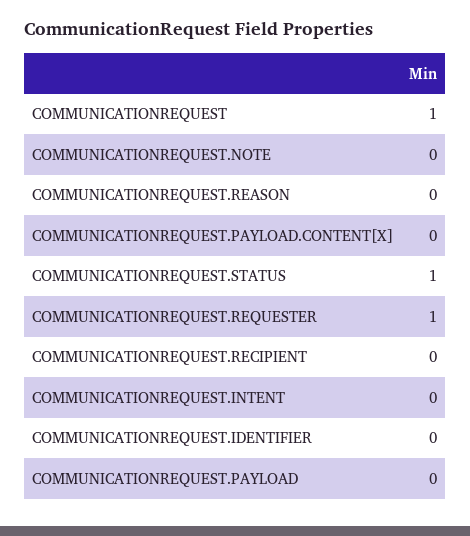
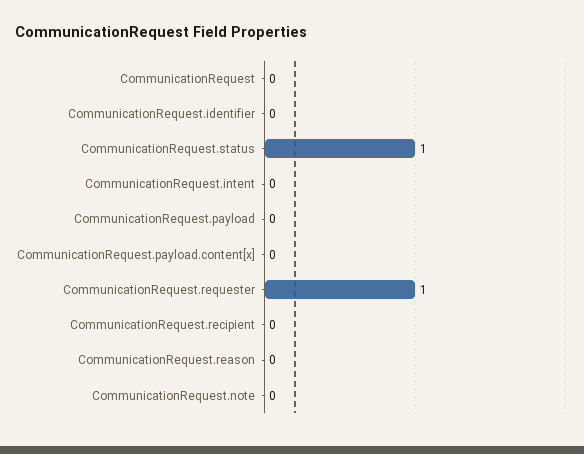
  {
-   "COMMUNICATIONREQUEST": 1,
+   "COMMUNICATIONREQUEST": 0,
    "COMMUNICATIONREQUEST.NOTE": 0,
    "COMMUNICATIONREQUEST.REASON": 0,
    "COMMUNICATIONREQUEST.PAYLOAD.CONTENT[X]": 0,
    "COMMUNICATIONREQUEST.STATUS": 1,
    "COMMUNICATIONREQUEST.REQUESTER": 1,
    "COMMUNICATIONREQUEST.RECIPIENT": 0,
    "COMMUNICATIONREQUEST.INTENT": 0,
    "COMMUNICATIONREQUEST.IDENTIFIER": 0,
    "COMMUNICATIONREQUEST.PAYLOAD": 0
  }

